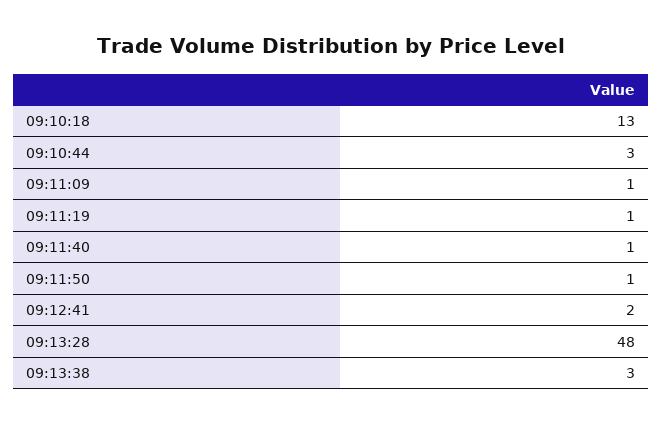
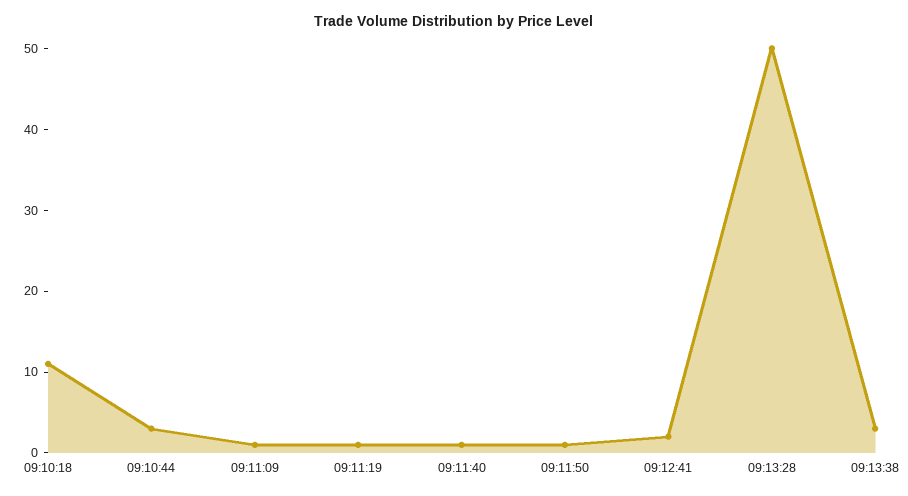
  {
-   "09:10:18": 13,
+   "09:10:18": 11,
    "09:10:44": 3,
    "09:11:09": 1,
    "09:11:19": 1,
    "09:11:40": 1,
    "09:11:50": 1,
    "09:12:41": 2,
-   "09:13:28": 48,
+   "09:13:28": 50,
    "09:13:38": 3
  }

